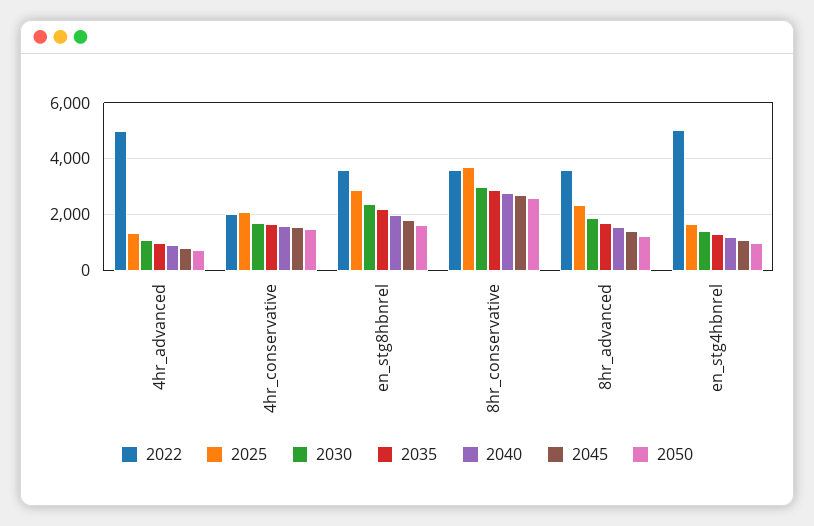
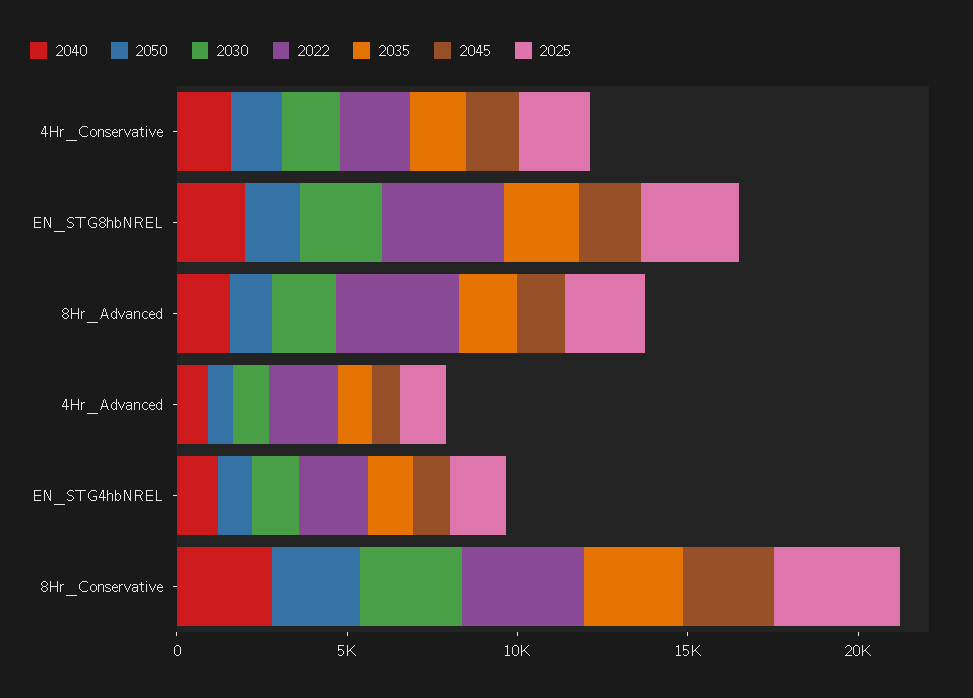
  {
    "2022": {
-     "4hr_advanced": 5000,
+     "4hr_advanced": 2000,
      "4hr_conservative": 2000,
      "en_stg8hbnrel": 3500,
      "8hr_conservative": 3500,
      "8hr_advanced": 3500,
-     "en_stg4hbnrel": 5000
+     "en_stg4hbnrel": 2000
    },
    "2025": {
      "4hr_advanced": 1250,
      "4hr_conservative": 2000,
      "en_stg8hbnrel": 3000,
      "8hr_conservative": 3750,
      "8hr_advanced": 2250,
      "en_stg4hbnrel": 1750
    },
    "2030": {
      "4hr_advanced": 1000,
      "4hr_conservative": 1750,
      "en_stg8hbnrel": 2500,
      "8hr_conservative": 3000,
      "8hr_advanced": 1750,
      "en_stg4hbnrel": 1500
    },
    "2035": {
      "4hr_advanced": 1000,
      "4hr_conservative": 1750,
      "en_stg8hbnrel": 2250,
      "8hr_conservative": 3000,
      "8hr_advanced": 1750,
      "en_stg4hbnrel": 1250
    },
    "2040": {
      "4hr_advanced": 1000,
      "4hr_conservative": 1500,
      "en_stg8hbnrel": 2000,
      "8hr_conservative": 2750,
      "8hr_advanced": 1500,
      "en_stg4hbnrel": 1250
    },
    "2045": {
      "4hr_advanced": 750,
      "4hr_conservative": 1500,
      "en_stg8hbnrel": 1750,
      "8hr_conservative": 2750,
      "8hr_advanced": 1500,
      "en_stg4hbnrel": 1000
    },
    "2050": {
      "4hr_advanced": 750,
      "4hr_conservative": 1500,
      "en_stg8hbnrel": 1750,
      "8hr_conservative": 2500,
      "8hr_advanced": 1250,
      "en_stg4hbnrel": 1000
    }
  }

